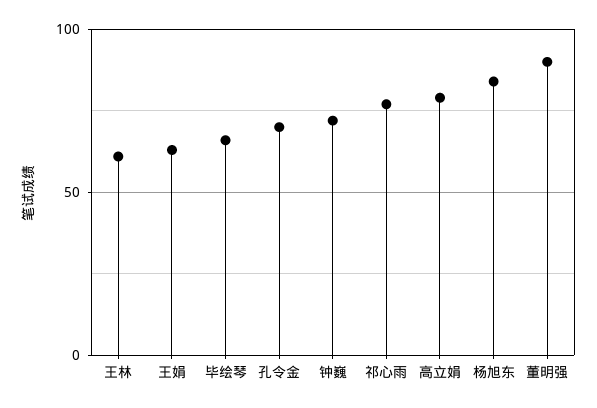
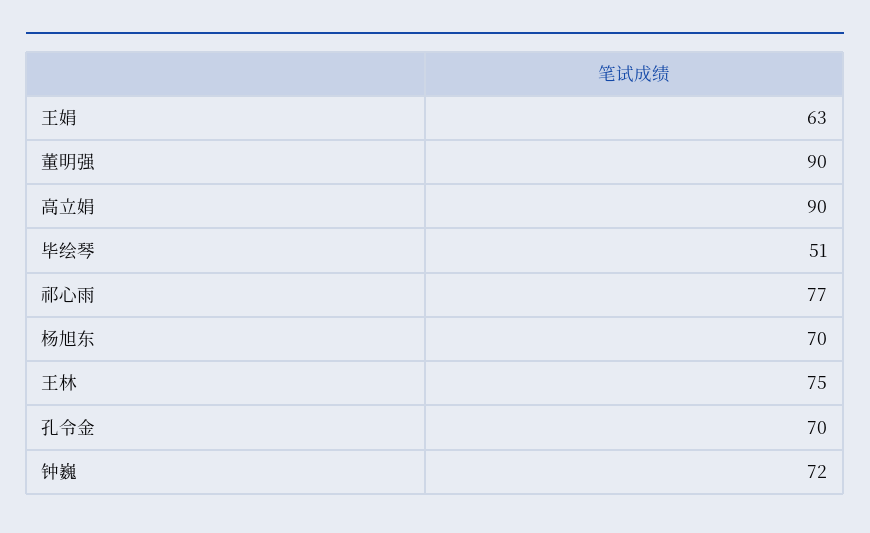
  {
-   "王林": 60,
+   "王林": 75,
    "王娟": 63,
-   "毕绘琴": 65,
+   "毕绘琴": 51,
    "孔令金": 70,
    "钟巍": 72,
    "祁心雨": 77,
-   "高立娟": 80,
+   "高立娟": 90,
-   "杨旭东": 85,
+   "杨旭东": 70,
    "董明强": 90
  }

